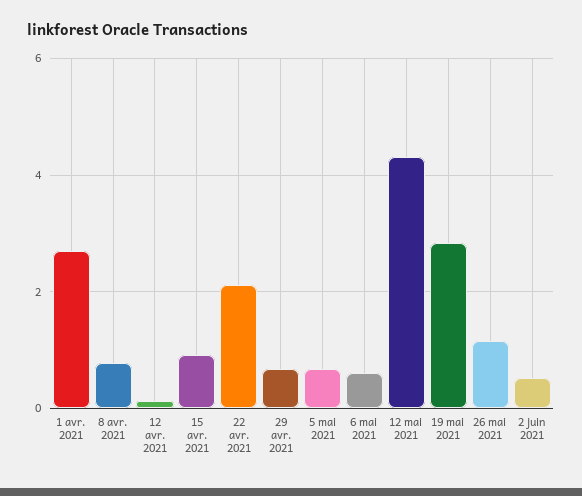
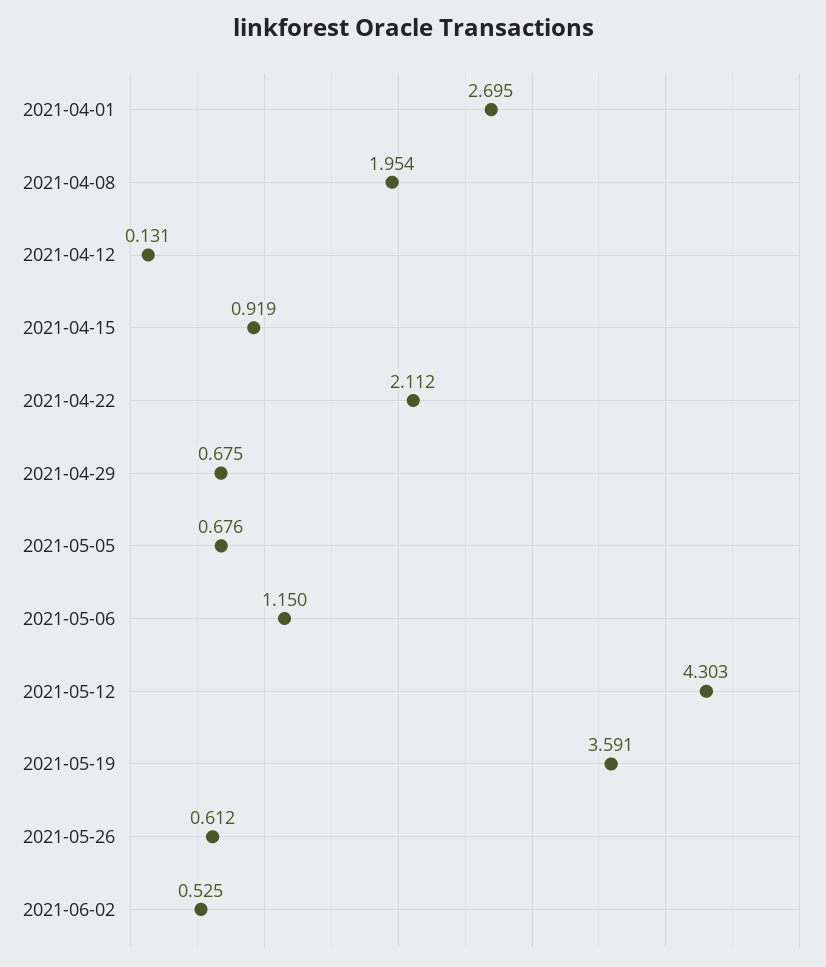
  {
    "1 avr. 2021": 2.695,
-   "8 avr. 2021": 0.8,
+   "8 avr. 2021": 1.954,
    "12 avr. 2021": 0.131,
    "15 avr. 2021": 0.919,
    "22 avr. 2021": 2.112,
    "29 avr. 2021": 0.675,
    "5 mai 2021": 0.676,
-   "6 mai 2021": 0.6,
+   "6 mai 2021": 1.15,
    "12 mai 2021": 4.303,
-   "19 mai 2021": 2.8,
+   "19 mai 2021": 3.591,
-   "26 mai 2021": 1.2,
+   "26 mai 2021": 0.612,
    "2 juin 2021": 0.525
  }

